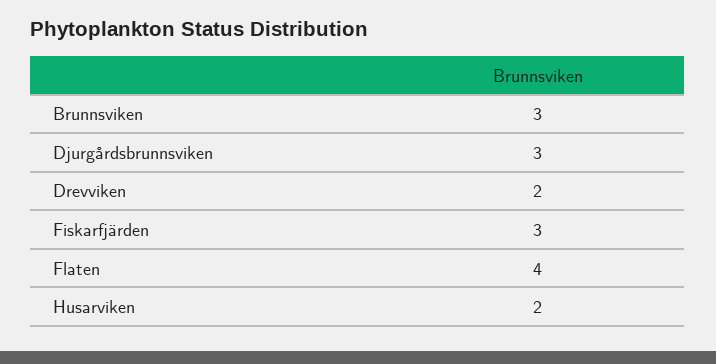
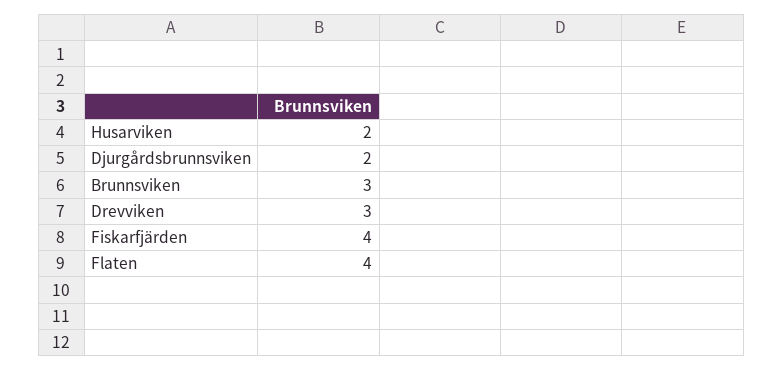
  {
    "Brunnsviken": 3,
-   "Djurgårdsbrunnsviken": 3,
+   "Djurgårdsbrunnsviken": 2,
-   "Drevviken": 2,
+   "Drevviken": 3,
-   "Fiskarfjärden": 3,
+   "Fiskarfjärden": 4,
    "Flaten": 4,
    "Husarviken": 2
  }

